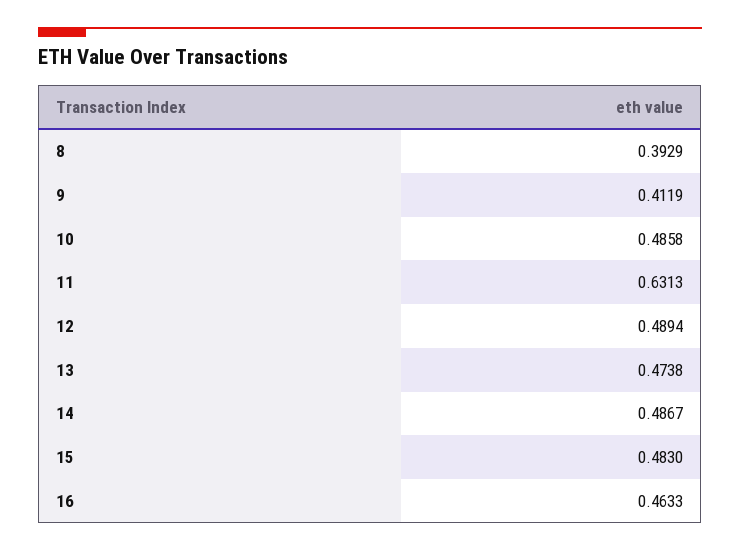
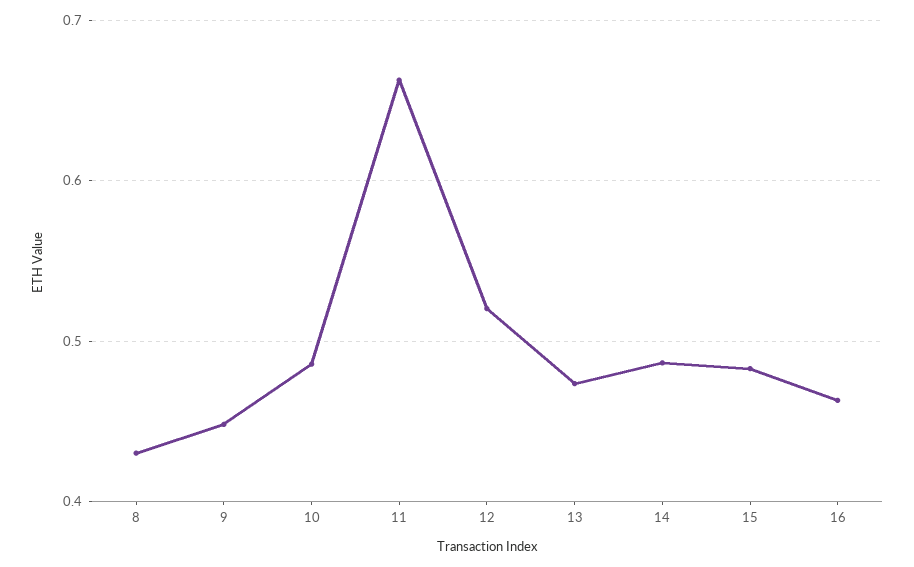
  {
-   "8": 0.3929,
+   "8": 0.43,
-   "9": 0.4119,
+   "9": 0.45,
    "10": 0.4858,
-   "11": 0.6313,
+   "11": 0.66,
-   "12": 0.4894,
+   "12": 0.52,
    "13": 0.4738,
    "14": 0.4867,
    "15": 0.483,
    "16": 0.4633
  }

